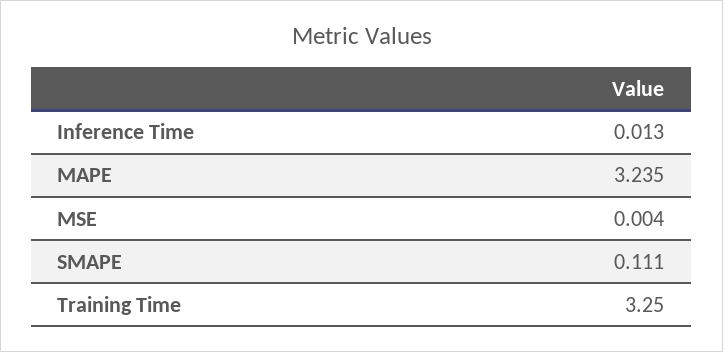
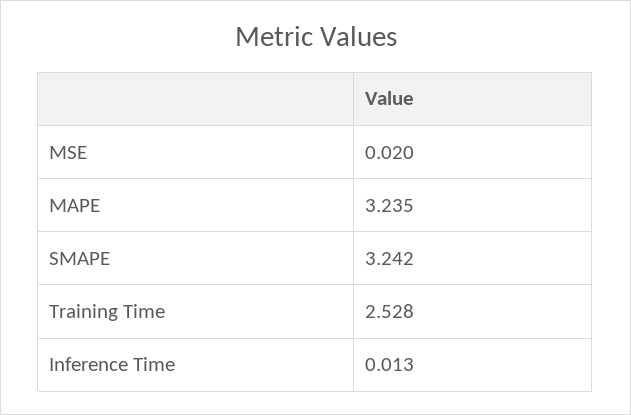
  {
    "Inference Time": 0.013,
    "MAPE": 3.235,
-   "MSE": 0.004,
+   "MSE": 0.02,
-   "SMAPE": 0.111,
+   "SMAPE": 3.242,
-   "Training Time": 3.25
+   "Training Time": 2.528
  }

